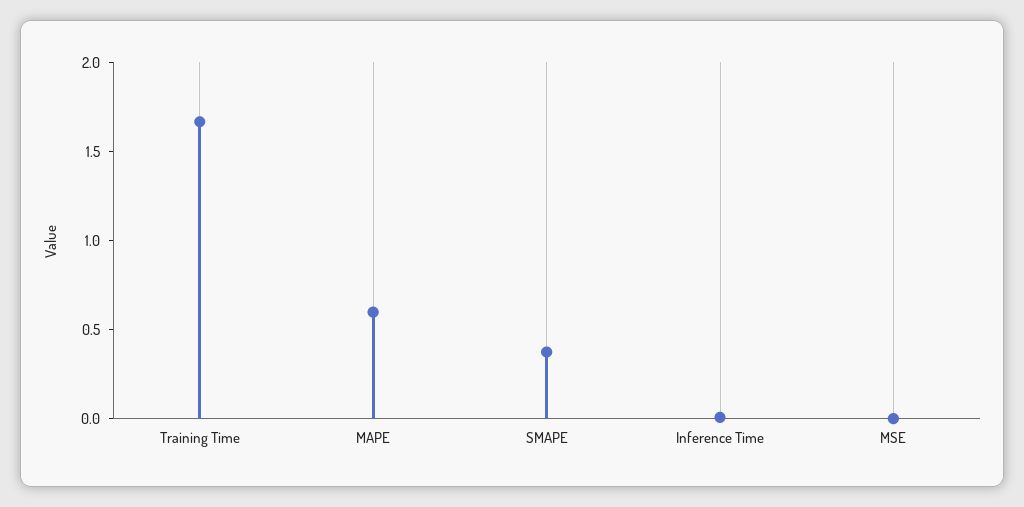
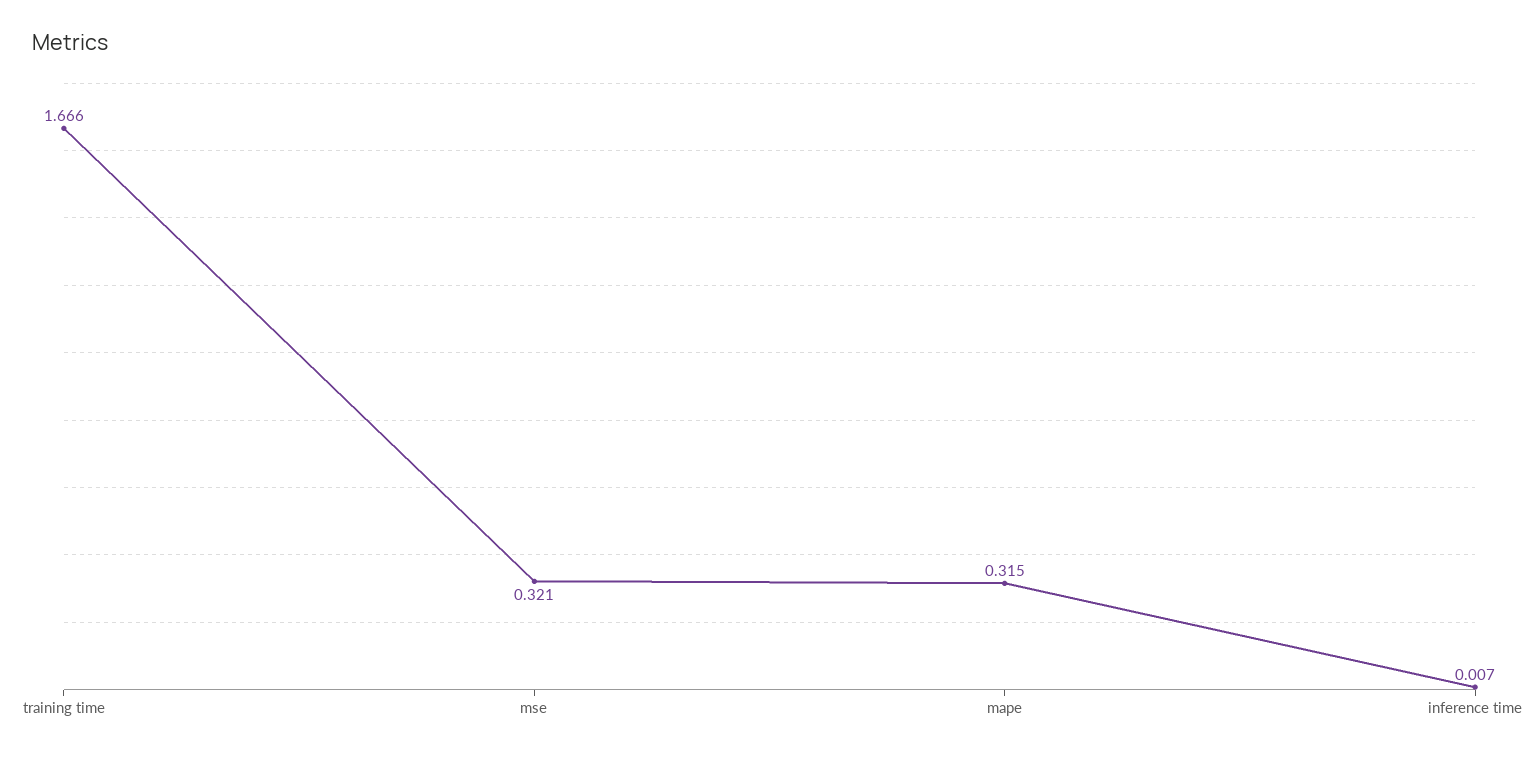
  {
    "Training Time": 1.666,
-   "MAPE": 0.6,
+   "MAPE": 0.315,
-   "SMAPE": 0.4,
    "Inference Time": 0.007,
-   "MSE": 0
+   "MSE": 0.321
  }

